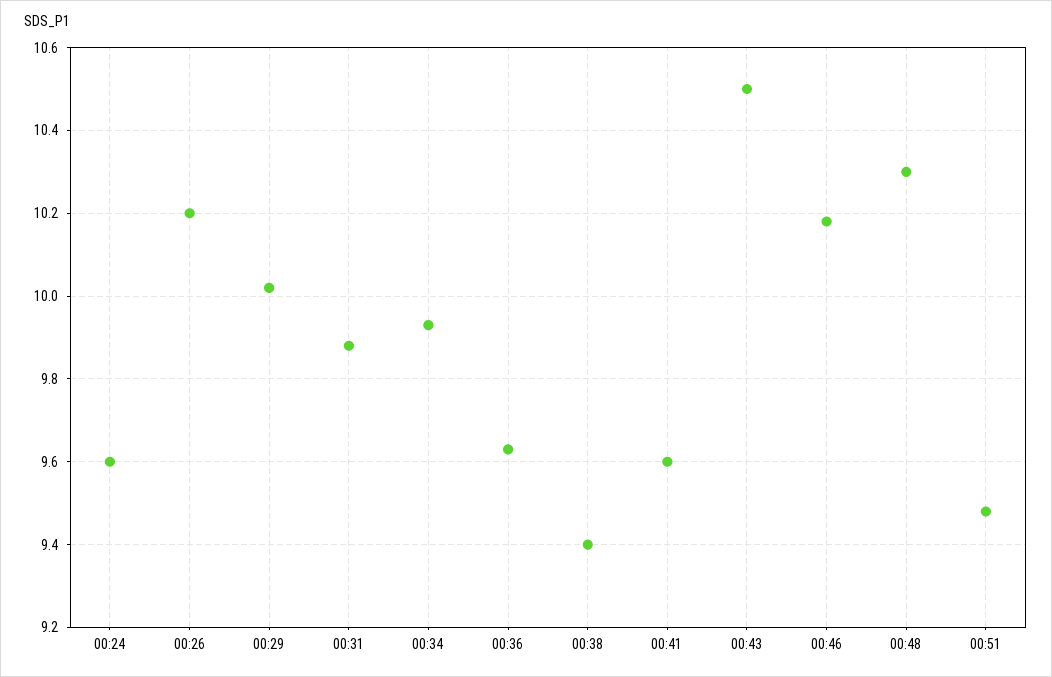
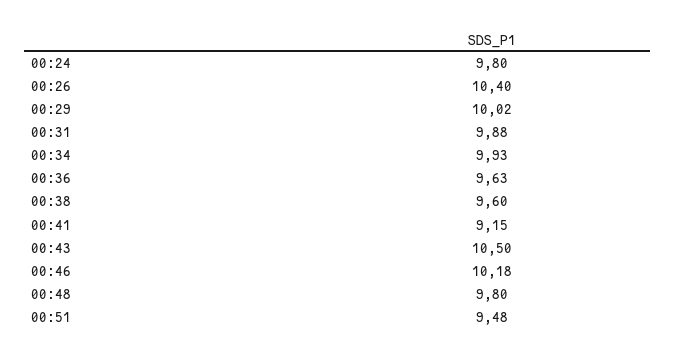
  {
-   "00:24": 9.6,
+   "00:24": 9.8,
-   "00:26": 10.2,
+   "00:26": 10.4,
    "00:29": 10.02,
    "00:31": 9.88,
    "00:34": 9.93,
    "00:36": 9.63,
-   "00:38": 9.4,
+   "00:38": 9.6,
-   "00:41": 9.6,
+   "00:41": 9.15,
    "00:43": 10.5,
    "00:46": 10.18,
-   "00:48": 10.3,
+   "00:48": 9.8,
    "00:51": 9.48
  }

